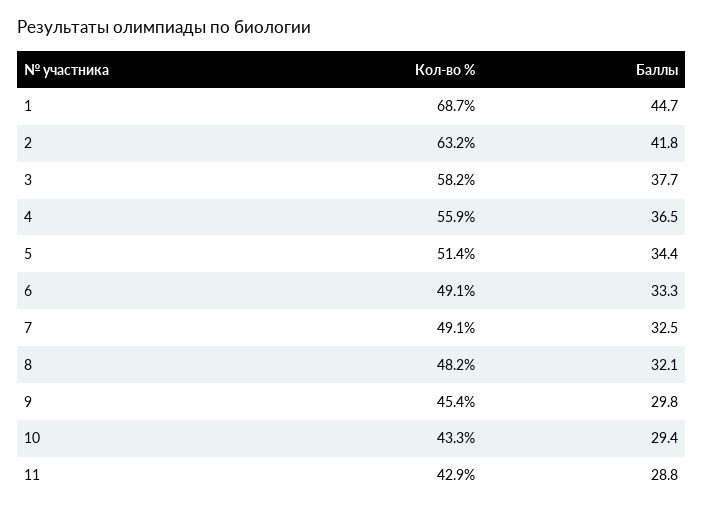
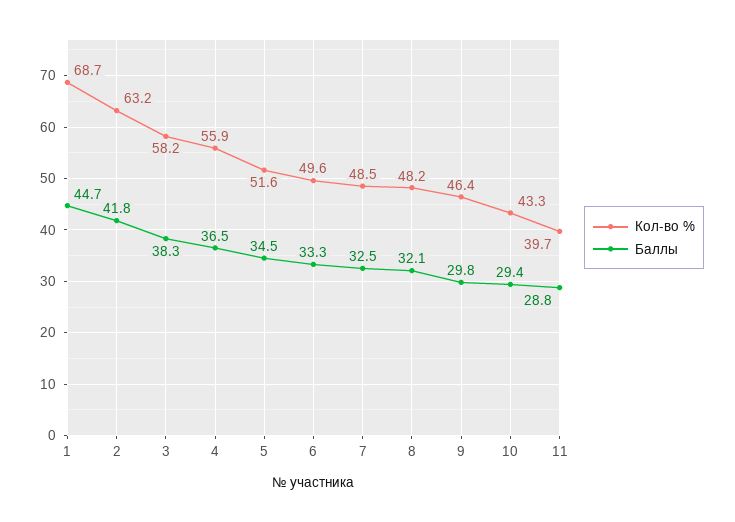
  {
    "Кол-во %": {
      "1": 68.7,
      "2": 63.2,
      "3": 58.2,
      "4": 55.9,
-     "5": 51.4,
+     "5": 51.6,
-     "6": 49.1,
+     "6": 49.6,
-     "7": 49.1,
+     "7": 48.5,
      "8": 48.2,
-     "9": 45.4,
+     "9": 46.4,
      "10": 43.3,
-     "11": 42.9
+     "11": 39.7
    },
    "Баллы": {
      "1": 44.7,
      "2": 41.8,
-     "3": 37.7,
+     "3": 38.3,
      "4": 36.5,
-     "5": 34.4,
+     "5": 34.5,
      "6": 33.3,
      "7": 32.5,
      "8": 32.1,
      "9": 29.8,
      "10": 29.4,
      "11": 28.8
    }
  }

